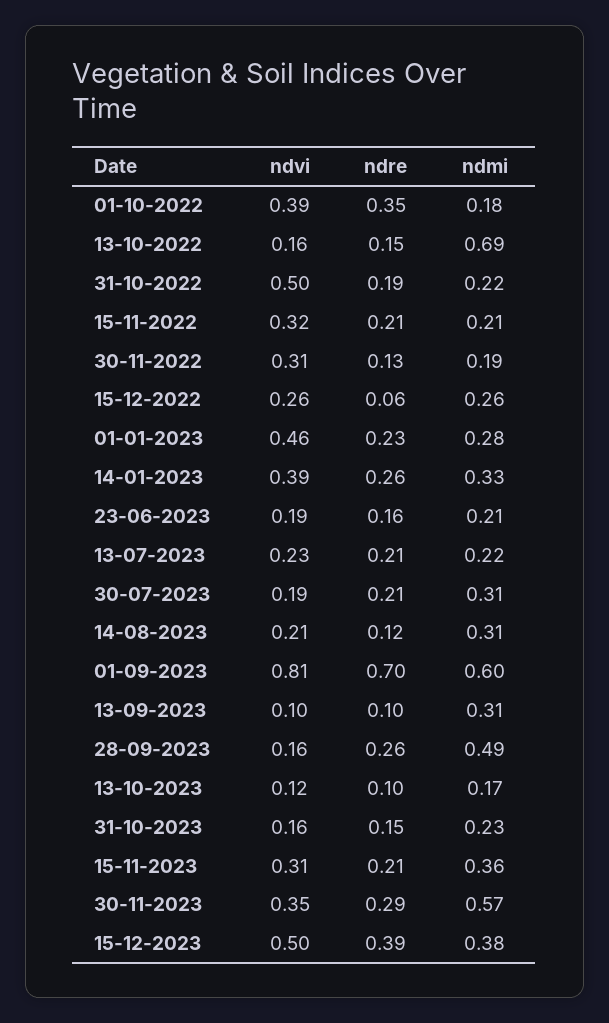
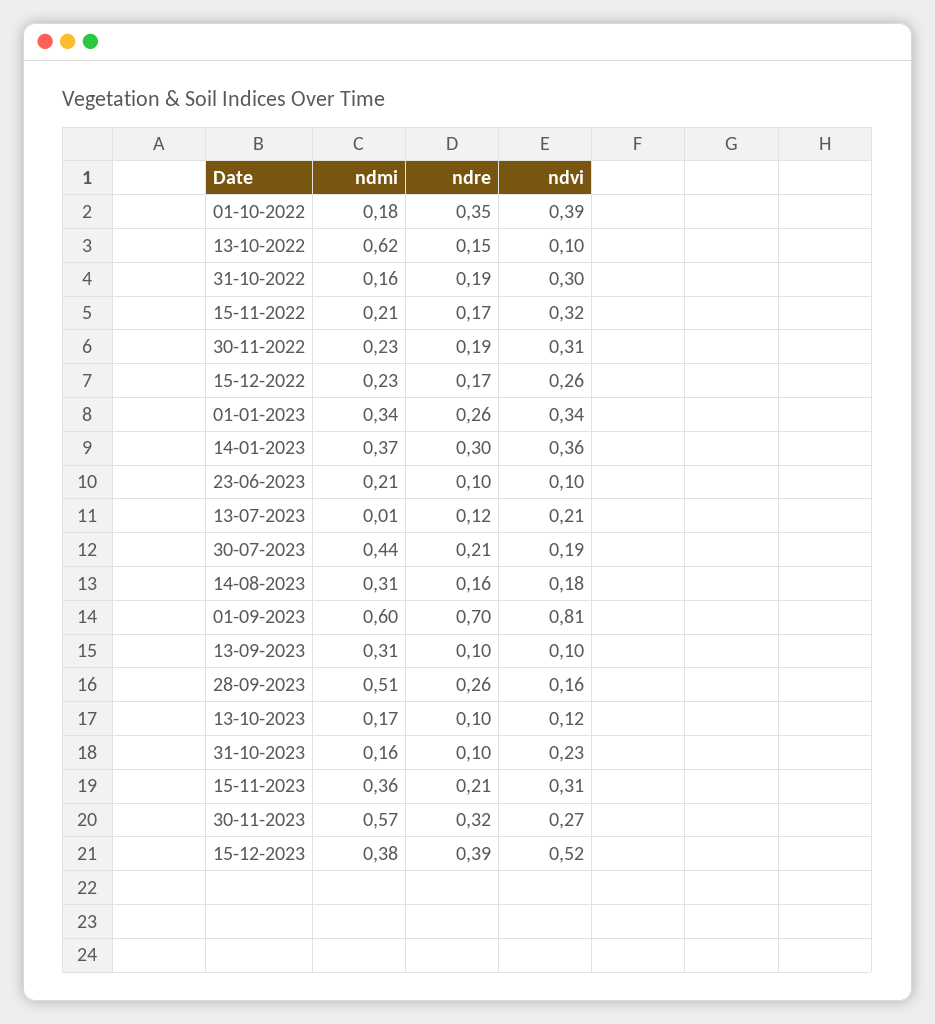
  {
    "ndvi": {
      "01-10-2022": 0.39,
-     "13-10-2022": 0.16,
+     "13-10-2022": 0.1,
-     "31-10-2022": 0.5,
+     "31-10-2022": 0.3,
      "15-11-2022": 0.32,
      "30-11-2022": 0.31,
      "15-12-2022": 0.26,
-     "01-01-2023": 0.46,
+     "01-01-2023": 0.34,
-     "14-01-2023": 0.39,
+     "14-01-2023": 0.36,
-     "23-06-2023": 0.19,
+     "23-06-2023": 0.1,
-     "13-07-2023": 0.23,
+     "13-07-2023": 0.21,
      "30-07-2023": 0.19,
-     "14-08-2023": 0.21,
+     "14-08-2023": 0.18,
      "01-09-2023": 0.81,
      "13-09-2023": 0.1,
      "28-09-2023": 0.16,
      "13-10-2023": 0.12,
-     "31-10-2023": 0.16,
+     "31-10-2023": 0.23,
      "15-11-2023": 0.31,
-     "30-11-2023": 0.35,
+     "30-11-2023": 0.27,
-     "15-12-2023": 0.5
+     "15-12-2023": 0.52
    },
    "ndre": {
      "01-10-2022": 0.35,
      "13-10-2022": 0.15,
      "31-10-2022": 0.19,
-     "15-11-2022": 0.21,
+     "15-11-2022": 0.17,
-     "30-11-2022": 0.13,
+     "30-11-2022": 0.19,
-     "15-12-2022": 0.06,
+     "15-12-2022": 0.17,
-     "01-01-2023": 0.23,
+     "01-01-2023": 0.26,
-     "14-01-2023": 0.26,
+     "14-01-2023": 0.3,
-     "23-06-2023": 0.16,
+     "23-06-2023": 0.1,
-     "13-07-2023": 0.21,
+     "13-07-2023": 0.12,
      "30-07-2023": 0.21,
-     "14-08-2023": 0.12,
+     "14-08-2023": 0.16,
      "01-09-2023": 0.7,
      "13-09-2023": 0.1,
      "28-09-2023": 0.26,
      "13-10-2023": 0.1,
-     "31-10-2023": 0.15,
+     "31-10-2023": 0.1,
      "15-11-2023": 0.21,
-     "30-11-2023": 0.29,
+     "30-11-2023": 0.32,
      "15-12-2023": 0.39
    },
    "ndmi": {
      "01-10-2022": 0.18,
-     "13-10-2022": 0.69,
+     "13-10-2022": 0.62,
-     "31-10-2022": 0.22,
+     "31-10-2022": 0.16,
      "15-11-2022": 0.21,
-     "30-11-2022": 0.19,
+     "30-11-2022": 0.23,
-     "15-12-2022": 0.26,
+     "15-12-2022": 0.23,
-     "01-01-2023": 0.28,
+     "01-01-2023": 0.34,
-     "14-01-2023": 0.33,
+     "14-01-2023": 0.37,
      "23-06-2023": 0.21,
-     "13-07-2023": 0.22,
+     "13-07-2023": 0.01,
-     "30-07-2023": 0.31,
+     "30-07-2023": 0.44,
      "14-08-2023": 0.31,
      "01-09-2023": 0.6,
      "13-09-2023": 0.31,
-     "28-09-2023": 0.49,
+     "28-09-2023": 0.51,
      "13-10-2023": 0.17,
-     "31-10-2023": 0.23,
+     "31-10-2023": 0.16,
      "15-11-2023": 0.36,
      "30-11-2023": 0.57,
      "15-12-2023": 0.38
    }
  }

